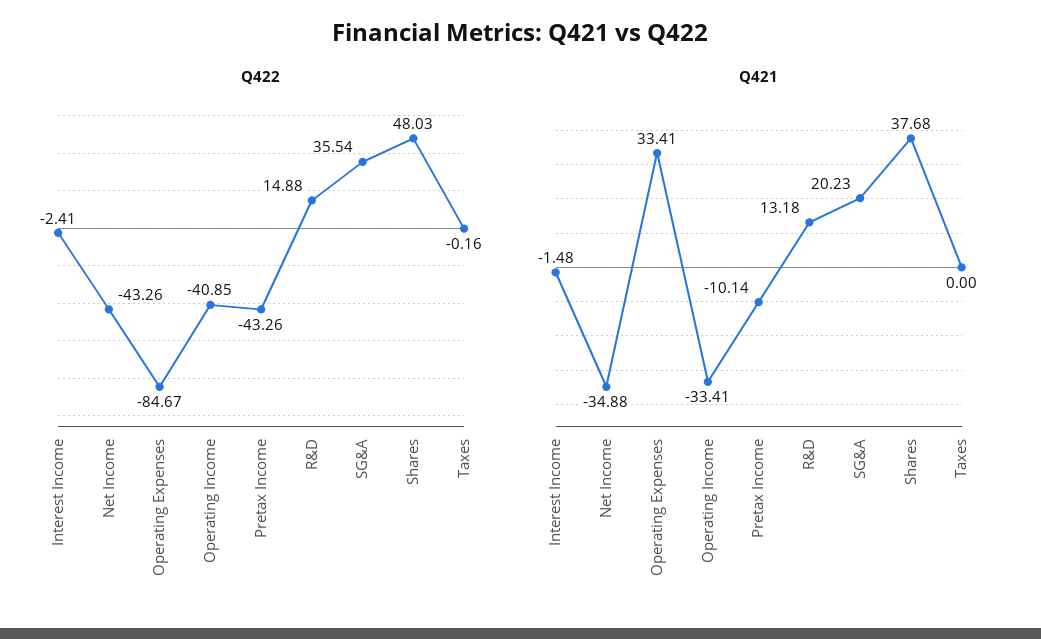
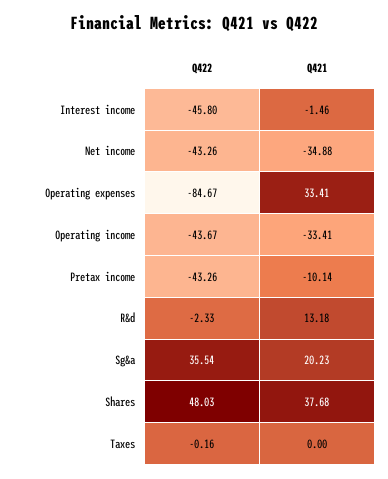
  {
    "Q422": {
-     "Interest Income": -2.41,
+     "Interest Income": -45.8,
      "Net Income": -43.26,
      "Operating Expenses": -84.67,
-     "Operating Income": -40.85,
+     "Operating Income": -43.67,
      "Pretax Income": -43.26,
-     "R&D": 14.88,
+     "R&D": -2.33,
      "SG&A": 35.54,
      "Shares": 48.03,
      "Taxes": -0.16
    },
    "Q421": {
-     "Interest Income": -1.48,
+     "Interest Income": -1.46,
      "Net Income": -34.88,
      "Operating Expenses": 33.41,
      "Operating Income": -33.41,
      "Pretax Income": -10.14,
      "R&D": 13.18,
      "SG&A": 20.23,
      "Shares": 37.68,
      "Taxes": 0
    }
  }

